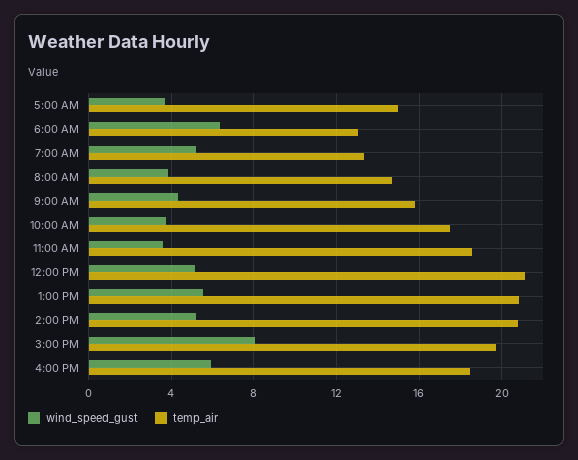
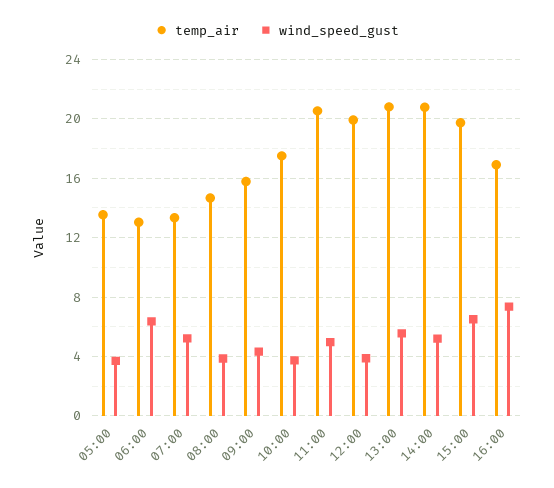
  {
    "wind_speed_gust": {
      "5:00 AM": 3.5,
      "6:00 AM": 6.5,
      "7:00 AM": 5,
      "8:00 AM": 4,
      "9:00 AM": 4.5,
      "10:00 AM": 3.5,
-     "11:00 AM": 3.5,
+     "11:00 AM": 5,
-     "12:00 PM": 5,
+     "12:00 PM": 4,
      "1:00 PM": 5.5,
      "2:00 PM": 5,
-     "3:00 PM": 8,
+     "3:00 PM": 6.5,
-     "4:00 PM": 6
+     "4:00 PM": 7.5
    },
    "temp_air": {
-     "5:00 AM": 15,
+     "5:00 AM": 13.5,
      "6:00 AM": 13,
      "7:00 AM": 13.5,
      "8:00 AM": 14.5,
      "9:00 AM": 16,
      "10:00 AM": 17.5,
-     "11:00 AM": 18.5,
+     "11:00 AM": 20.5,
-     "12:00 PM": 21,
+     "12:00 PM": 20,
      "1:00 PM": 21,
      "2:00 PM": 21,
      "3:00 PM": 19.5,
-     "4:00 PM": 18.5
+     "4:00 PM": 17
    }
  }

